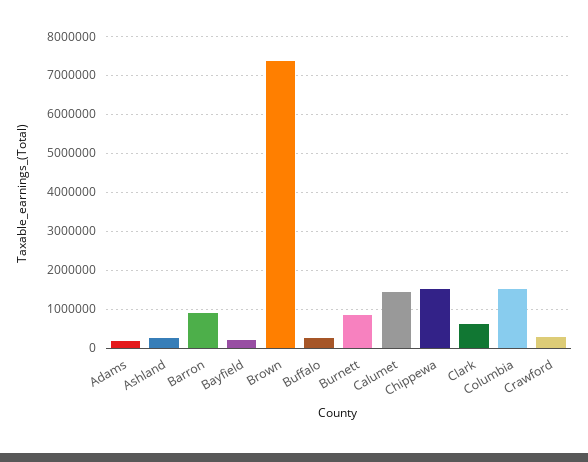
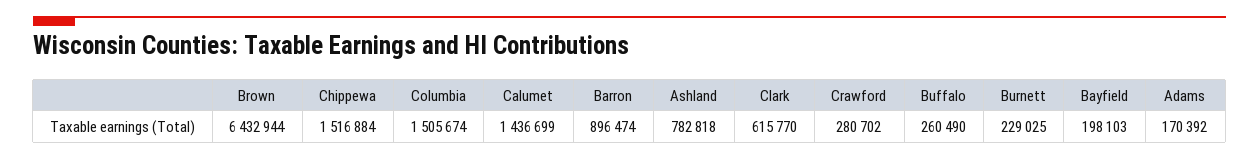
  {
    "Adams": 170392,
-   "Ashland": 200000,
+   "Ashland": 782818,
    "Barron": 896474,
    "Bayfield": 198103,
-   "Brown": 7400000,
+   "Brown": 6432944,
    "Buffalo": 260490,
-   "Burnett": 800000,
+   "Burnett": 229025,
    "Calumet": 1436699,
    "Chippewa": 1516884,
    "Clark": 615770,
    "Columbia": 1505674,
    "Crawford": 280702
  }

